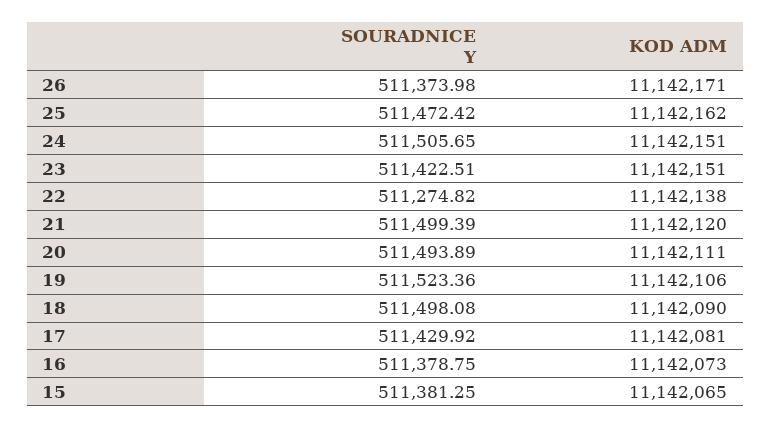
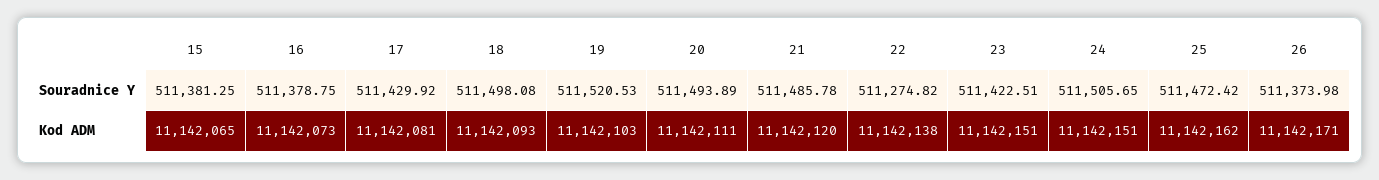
  {
    "SOURADNICE Y": {
      "26": 511373.98,
      "25": 511472.42,
      "24": 511505.65,
      "23": 511422.51,
      "22": 511274.82,
-     "21": 511499.39,
+     "21": 511485.78,
      "20": 511493.89,
-     "19": 511523.36,
+     "19": 511520.53,
      "18": 511498.08,
      "17": 511429.92,
      "16": 511378.75,
      "15": 511381.25
    },
    "KOD ADM": {
      "26": 11142171,
      "25": 11142162,
      "24": 11142151,
      "23": 11142151,
      "22": 11142138,
      "21": 11142120,
      "20": 11142111,
-     "19": 11142106,
+     "19": 11142103,
-     "18": 11142090,
+     "18": 11142093,
      "17": 11142081,
      "16": 11142073,
      "15": 11142065
    }
  }

